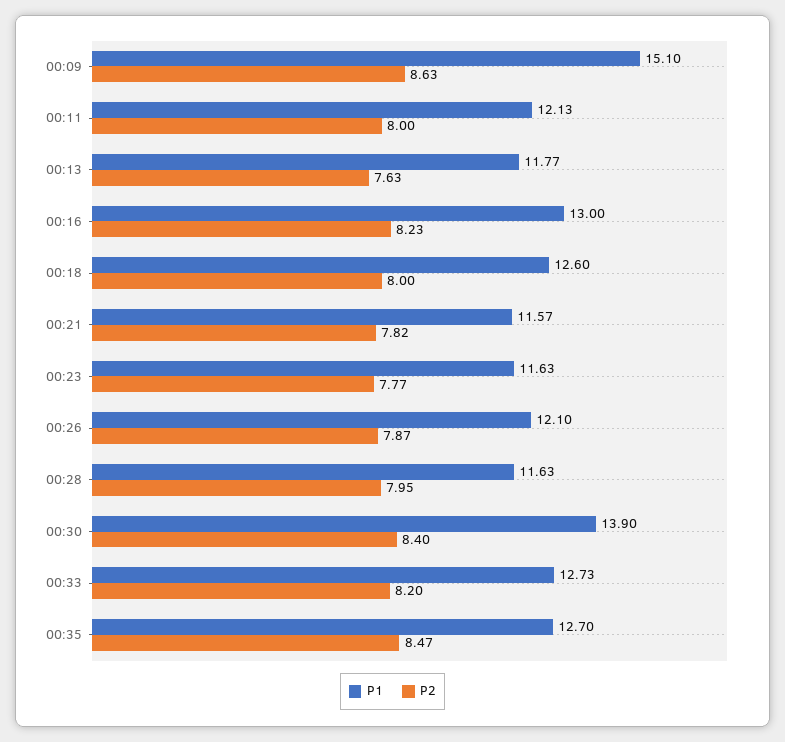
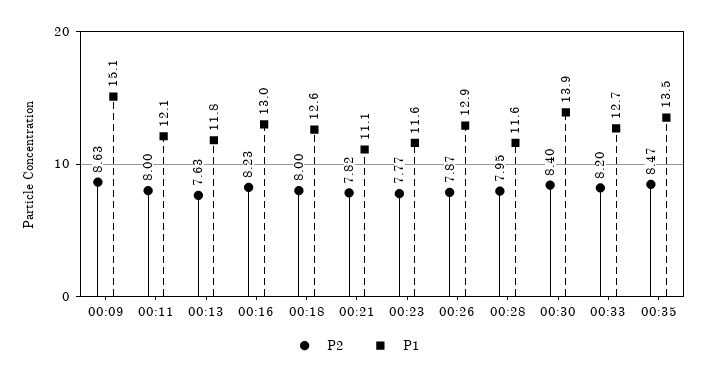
  {
    "P1": {
      "00:09": 15.1,
      "00:11": 12.13,
      "00:13": 11.77,
      "00:16": 13,
      "00:18": 12.6,
-     "00:21": 11.57,
+     "00:21": 11.1,
      "00:23": 11.63,
-     "00:26": 12.1,
+     "00:26": 12.9,
      "00:28": 11.63,
      "00:30": 13.9,
      "00:33": 12.73,
-     "00:35": 12.7
+     "00:35": 13.5
    },
    "P2": {
      "00:09": 8.63,
      "00:11": 8,
      "00:13": 7.63,
      "00:16": 8.23,
      "00:18": 8,
      "00:21": 7.82,
      "00:23": 7.77,
      "00:26": 7.87,
      "00:28": 7.95,
      "00:30": 8.4,
      "00:33": 8.2,
      "00:35": 8.47
    }
  }

